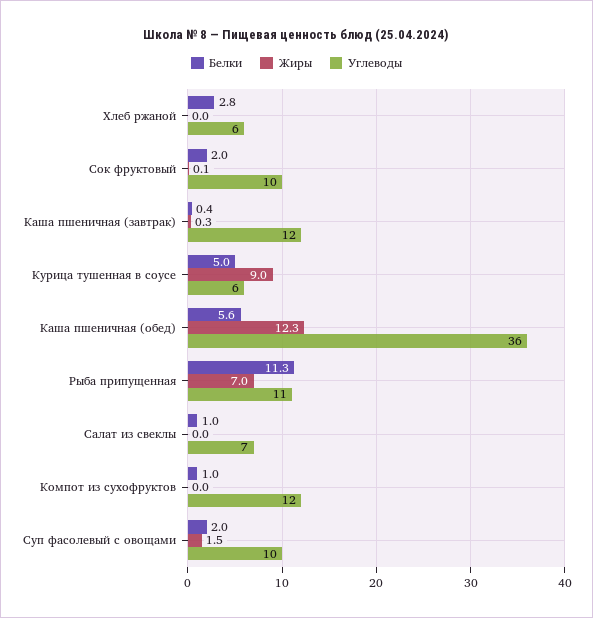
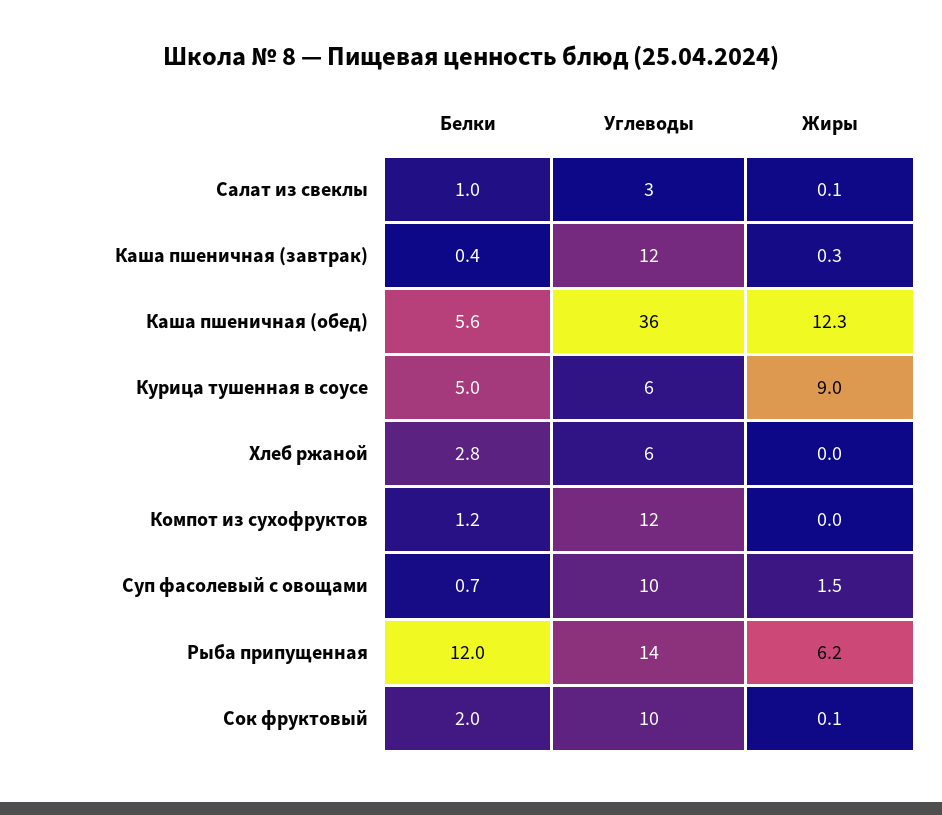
  {
    "Белки": {
      "Хлеб ржаной": 2.8,
      "Сок фруктовый": 2,
      "Каша пшеничная (завтрак)": 0.4,
      "Курица тушенная в соусе": 5,
      "Каша пшеничная (обед)": 5.6,
-     "Рыба припущенная": 11.3,
+     "Рыба припущенная": 12,
      "Салат из свеклы": 1,
-     "Компот из сухофруктов": 1,
+     "Компот из сухофруктов": 1.2,
-     "Суп фасолевый с овощами": 2
+     "Суп фасолевый с овощами": 0.7
    },
    "Жиры": {
      "Хлеб ржаной": 0,
      "Сок фруктовый": 0.1,
      "Каша пшеничная (завтрак)": 0.3,
      "Курица тушенная в соусе": 9,
      "Каша пшеничная (обед)": 12.3,
-     "Рыба припущенная": 7,
+     "Рыба припущенная": 6.2,
-     "Салат из свеклы": 0,
+     "Салат из свеклы": 0.1,
      "Компот из сухофруктов": 0,
      "Суп фасолевый с овощами": 1.5
    },
    "Углеводы": {
      "Хлеб ржаной": 6,
      "Сок фруктовый": 10,
      "Каша пшеничная (завтрак)": 12,
      "Курица тушенная в соусе": 6,
      "Каша пшеничная (обед)": 36,
-     "Рыба припущенная": 11,
+     "Рыба припущенная": 14,
-     "Салат из свеклы": 7,
+     "Салат из свеклы": 3,
      "Компот из сухофруктов": 12,
      "Суп фасолевый с овощами": 10
    }
  }

